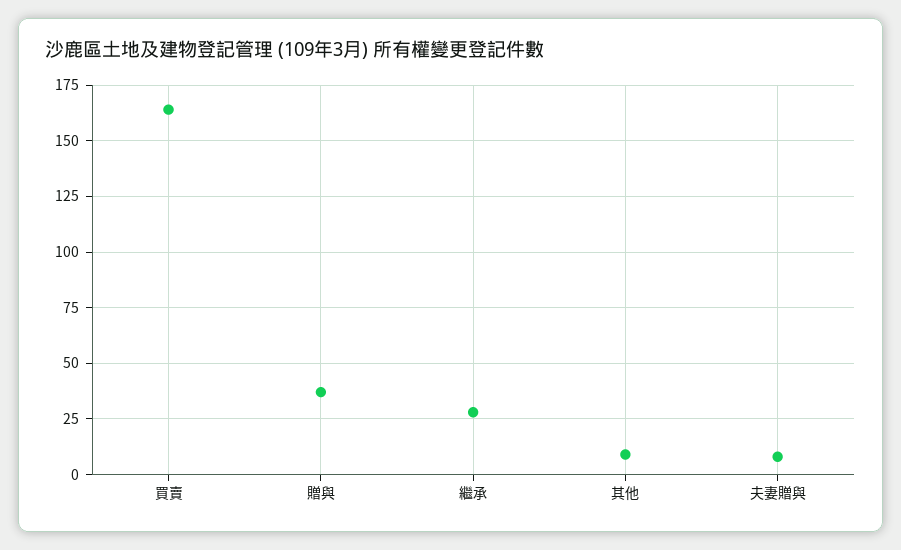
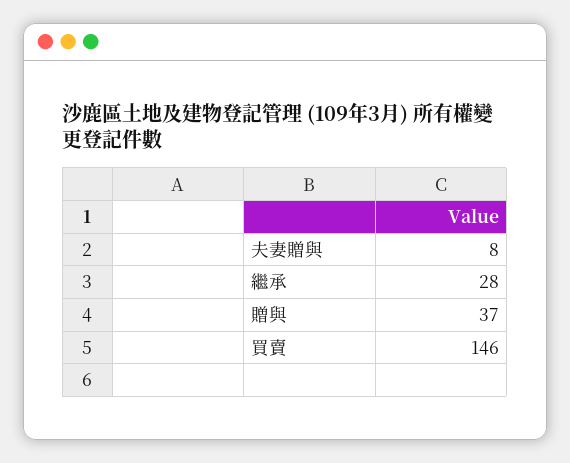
  {
-   "買賣": 165,
+   "買賣": 146,
    "贈與": 37,
    "繼承": 28,
-   "其他": 10,
    "夫妻贈與": 8
  }

